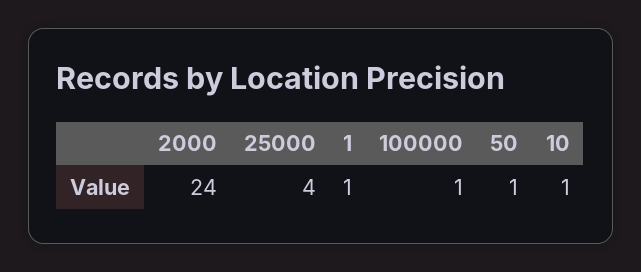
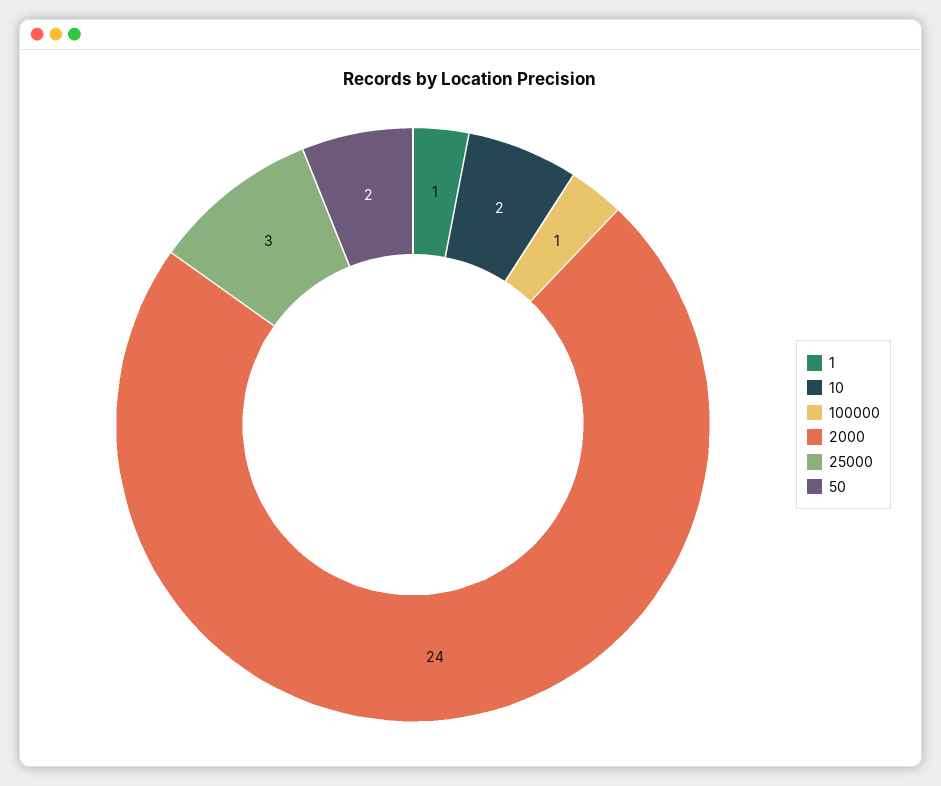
  {
    "2000": 24,
-   "25000": 4,
+   "25000": 3,
    "1": 1,
    "100000": 1,
-   "50": 1,
+   "50": 2,
-   "10": 1
+   "10": 2
  }

